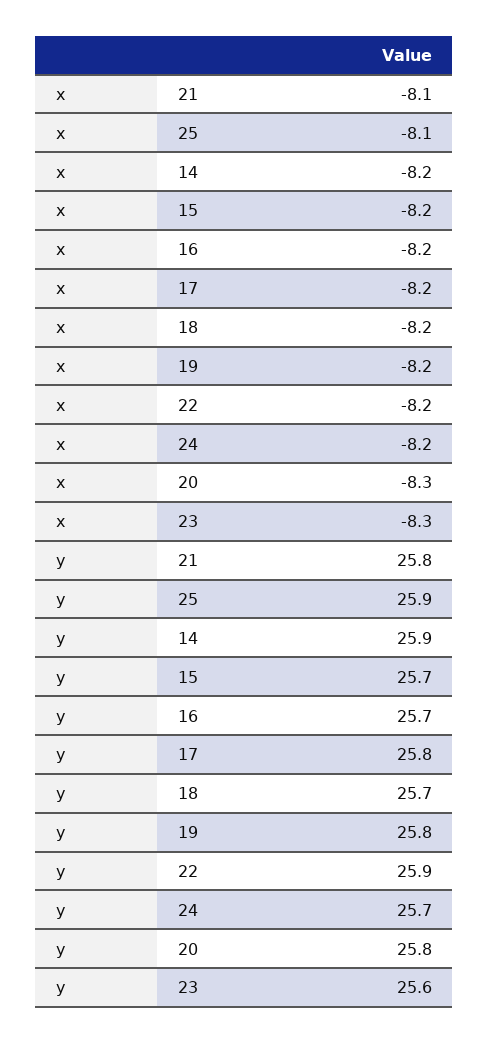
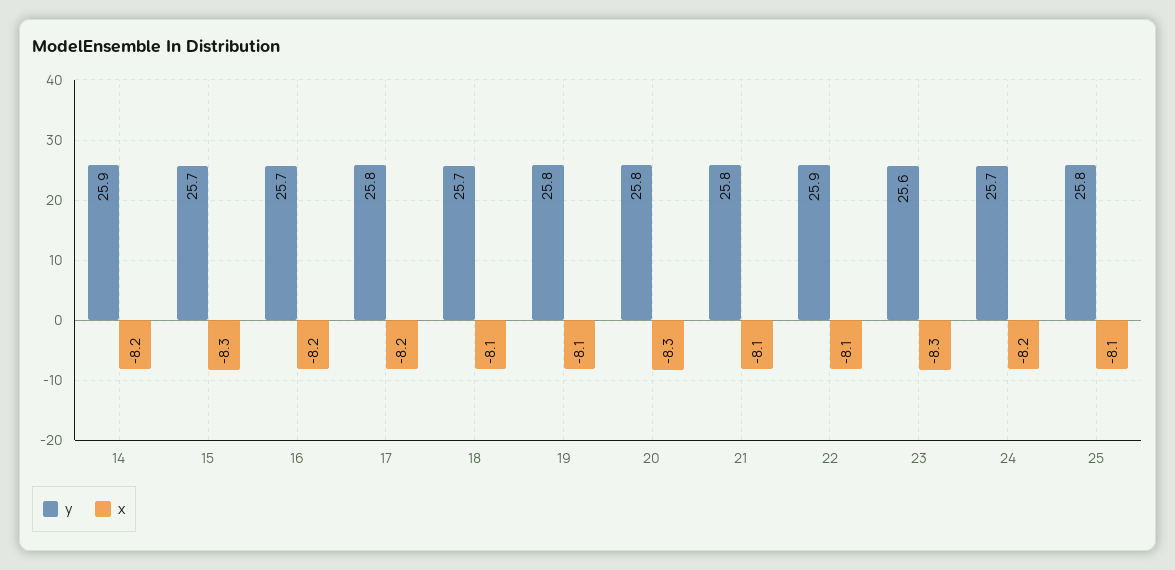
  {
    "x": {
      "21": -8.1,
      "25": -8.1,
      "14": -8.2,
-     "15": -8.2,
+     "15": -8.3,
      "16": -8.2,
      "17": -8.2,
-     "18": -8.2,
+     "18": -8.1,
-     "19": -8.2,
+     "19": -8.1,
-     "22": -8.2,
+     "22": -8.1,
      "24": -8.2,
      "20": -8.3,
      "23": -8.3
    },
    "y": {
      "21": 25.8,
-     "25": 25.9,
+     "25": 25.8,
      "14": 25.9,
      "15": 25.7,
      "16": 25.7,
      "17": 25.8,
      "18": 25.7,
      "19": 25.8,
      "22": 25.9,
      "24": 25.7,
      "20": 25.8,
      "23": 25.6
    }
  }

